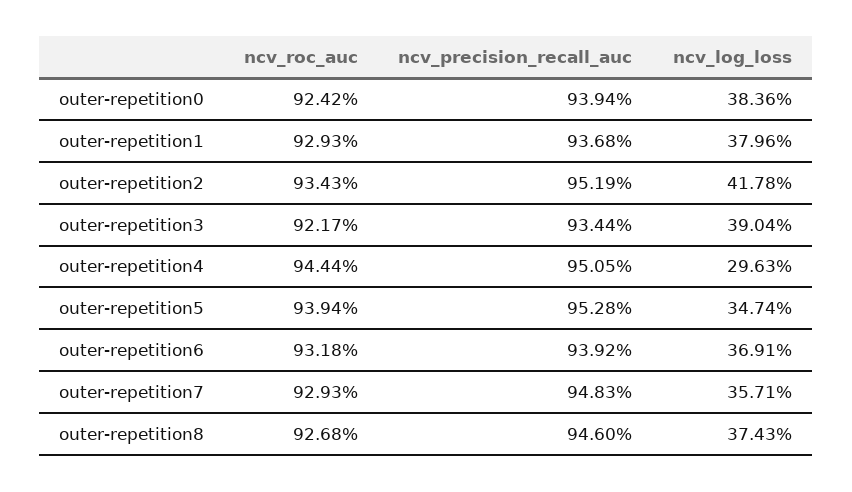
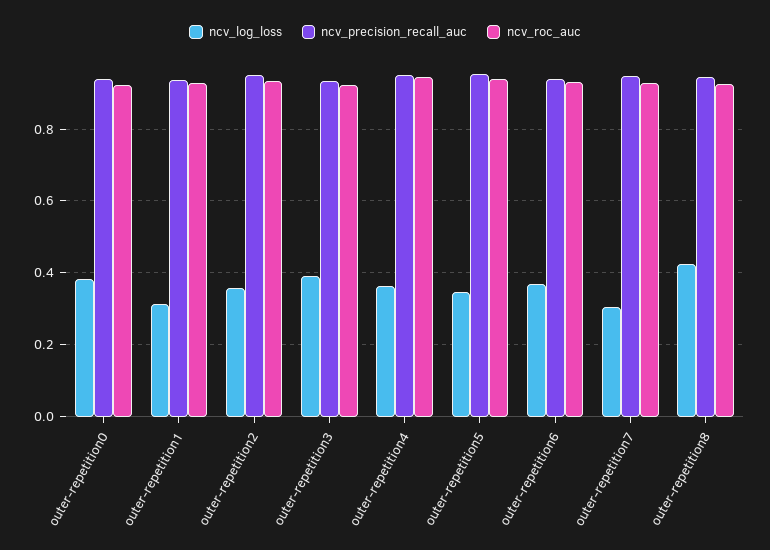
  {
    "ncv_roc_auc": {
      "outer-repetition0": 0.9242,
      "outer-repetition1": 0.9293,
      "outer-repetition2": 0.9343,
      "outer-repetition3": 0.9217,
      "outer-repetition4": 0.9444,
      "outer-repetition5": 0.9394,
      "outer-repetition6": 0.9318,
      "outer-repetition7": 0.9293,
      "outer-repetition8": 0.9268
    },
    "ncv_precision_recall_auc": {
      "outer-repetition0": 0.9394,
      "outer-repetition1": 0.9368,
      "outer-repetition2": 0.9519,
      "outer-repetition3": 0.9344,
      "outer-repetition4": 0.9505,
      "outer-repetition5": 0.9528,
      "outer-repetition6": 0.9392,
      "outer-repetition7": 0.9483,
      "outer-repetition8": 0.946
    },
    "ncv_log_loss": {
      "outer-repetition0": 0.3836,
-     "outer-repetition1": 0.3796,
+     "outer-repetition1": 0.32,
-     "outer-repetition2": 0.4178,
+     "outer-repetition2": 0.36,
      "outer-repetition3": 0.3904,
-     "outer-repetition4": 0.2963,
+     "outer-repetition4": 0.36,
      "outer-repetition5": 0.3474,
      "outer-repetition6": 0.3691,
-     "outer-repetition7": 0.3571,
+     "outer-repetition7": 0.3,
-     "outer-repetition8": 0.3743
+     "outer-repetition8": 0.42
    }
  }

